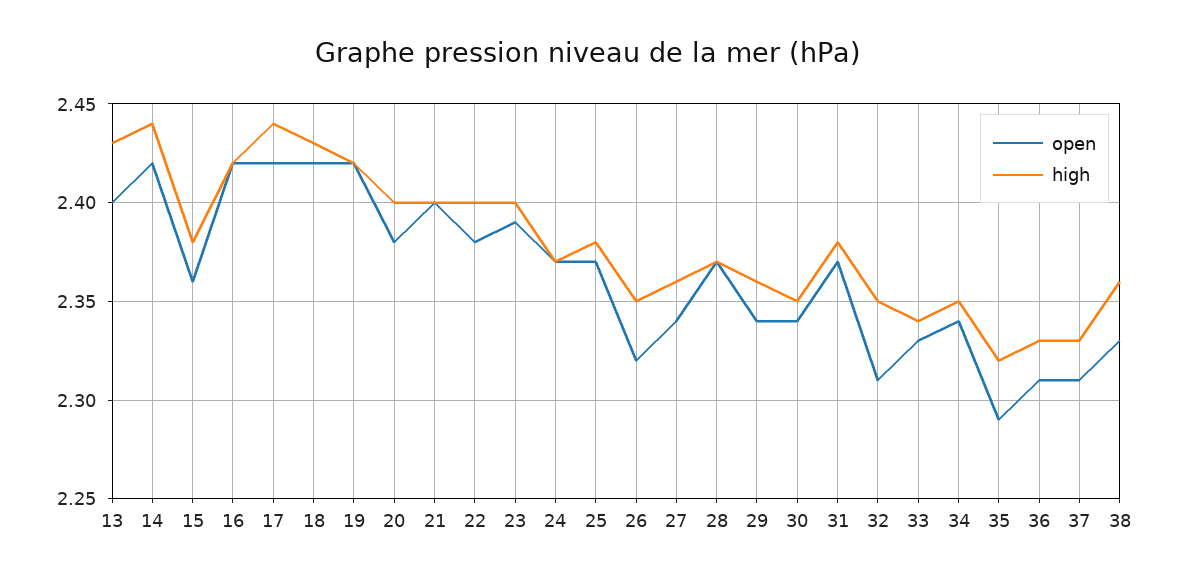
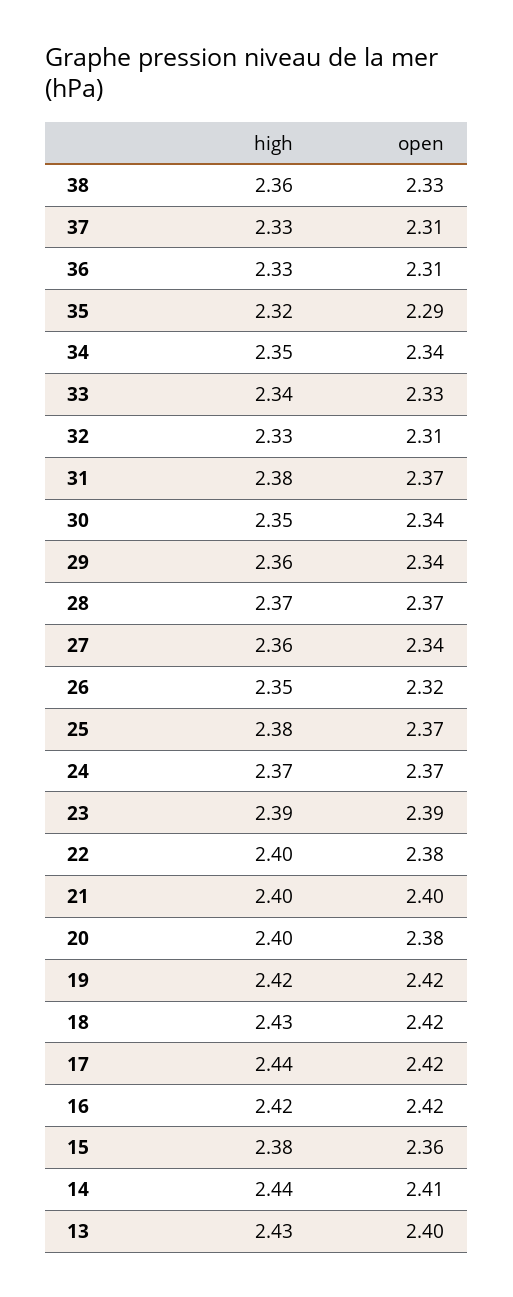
  {
    "open": {
      "13": 2.4,
-     "14": 2.42,
+     "14": 2.41,
      "15": 2.36,
      "16": 2.42,
      "17": 2.42,
      "18": 2.42,
      "19": 2.42,
      "20": 2.38,
      "21": 2.4,
      "22": 2.38,
      "23": 2.39,
      "24": 2.37,
      "25": 2.37,
      "26": 2.32,
      "27": 2.34,
      "28": 2.37,
      "29": 2.34,
      "30": 2.34,
      "31": 2.37,
      "32": 2.31,
      "33": 2.33,
      "34": 2.34,
      "35": 2.29,
      "36": 2.31,
      "37": 2.31,
      "38": 2.33
    },
    "high": {
      "13": 2.43,
      "14": 2.44,
      "15": 2.38,
      "16": 2.42,
      "17": 2.44,
      "18": 2.43,
      "19": 2.42,
      "20": 2.4,
      "21": 2.4,
      "22": 2.4,
-     "23": 2.4,
+     "23": 2.39,
      "24": 2.37,
      "25": 2.38,
      "26": 2.35,
      "27": 2.36,
      "28": 2.37,
      "29": 2.36,
      "30": 2.35,
      "31": 2.38,
-     "32": 2.35,
+     "32": 2.33,
      "33": 2.34,
      "34": 2.35,
      "35": 2.32,
      "36": 2.33,
      "37": 2.33,
      "38": 2.36
    }
  }

